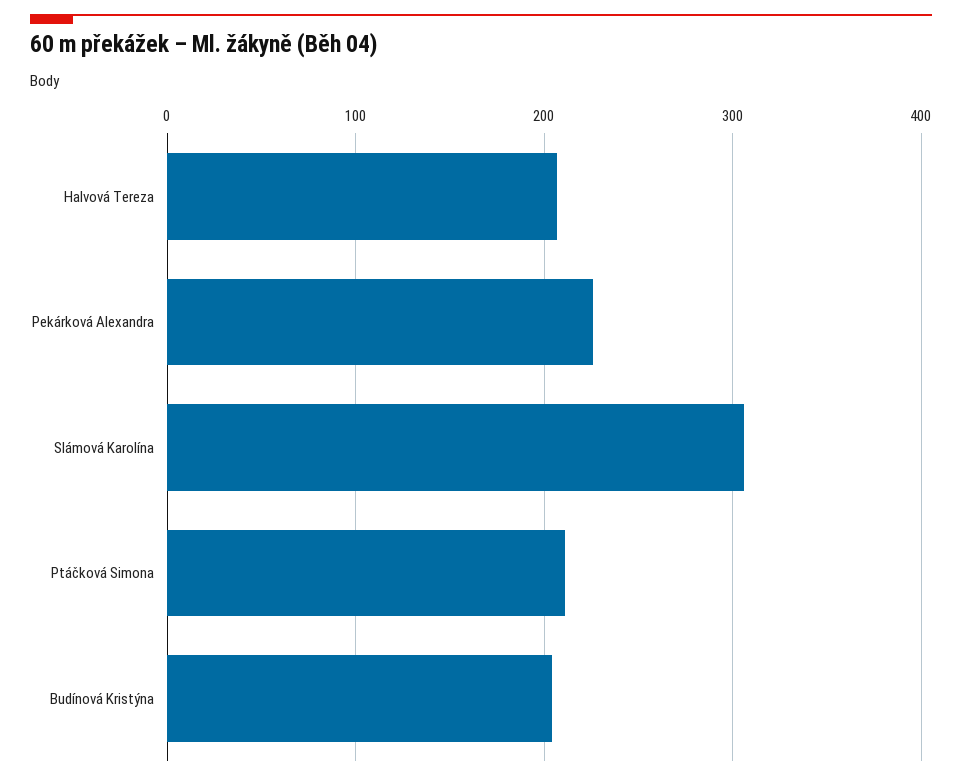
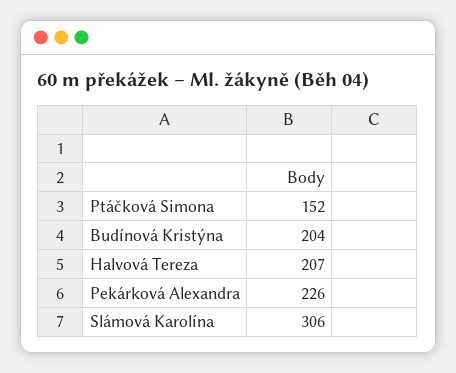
  {
    "Halvová Tereza": 207,
    "Pekárková Alexandra": 226,
    "Slámová Karolína": 306,
-   "Ptáčková Simona": 210,
+   "Ptáčková Simona": 152,
    "Budínová Kristýna": 204
  }

